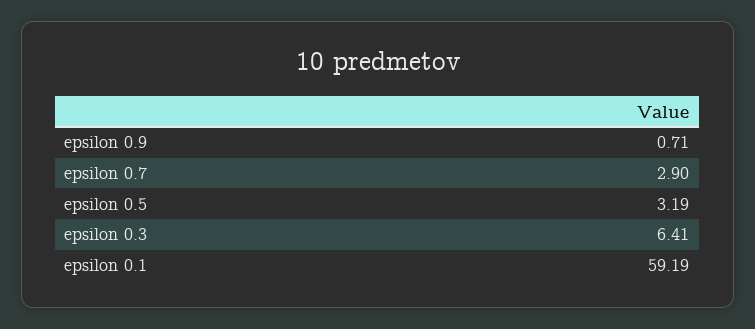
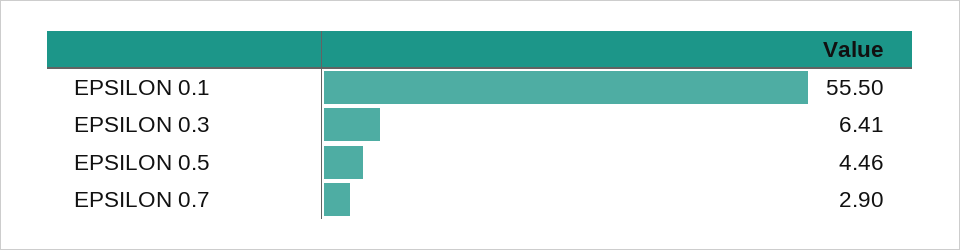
  {
-   "epsilon 0.9": 0.71,
    "epsilon 0.7": 2.9,
-   "epsilon 0.5": 3.19,
+   "epsilon 0.5": 4.46,
    "epsilon 0.3": 6.41,
-   "epsilon 0.1": 59.19
+   "epsilon 0.1": 55.5
  }

